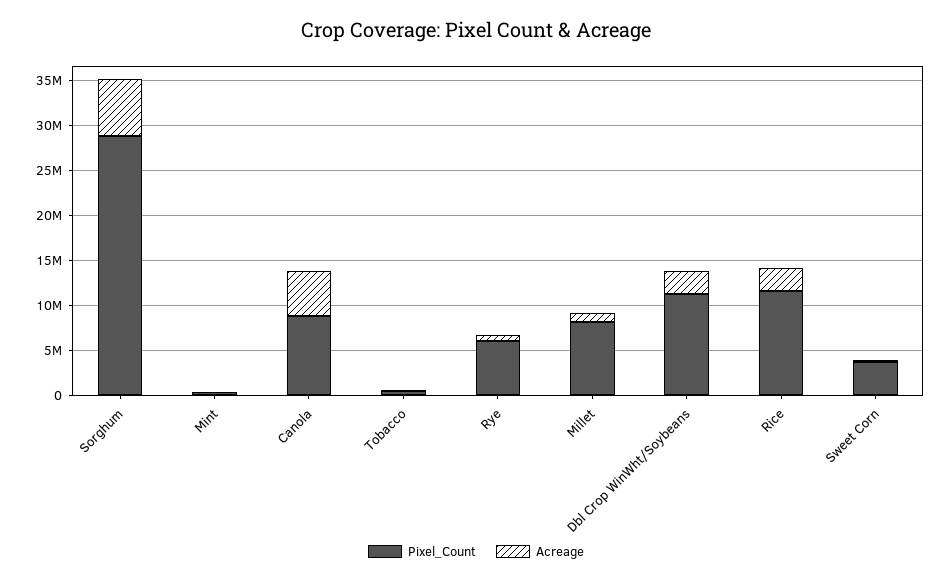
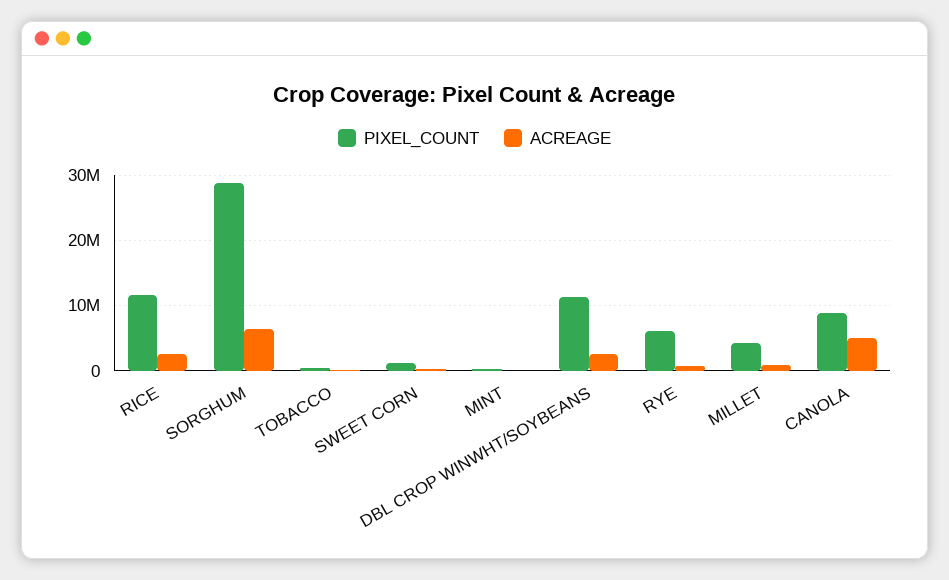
  {
    "Pixel_Count": {
      "Sorghum": 29000000,
      "Mint": 0,
      "Canola": 9000000,
      "Tobacco": 1000000,
      "Rye": 6000000,
-     "Millet": 8000000,
+     "Millet": 4000000,
      "Dbl Crop WinWht/Soybeans": 11000000,
      "Rice": 12000000,
-     "Sweet Corn": 4000000
+     "Sweet Corn": 1000000
    },
    "Acreage": {
      "Sorghum": 6000000,
      "Mint": 0,
      "Canola": 5000000,
      "Tobacco": 0,
      "Rye": 1000000,
      "Millet": 1000000,
      "Dbl Crop WinWht/Soybeans": 3000000,
      "Rice": 3000000,
      "Sweet Corn": 0
    }
  }

